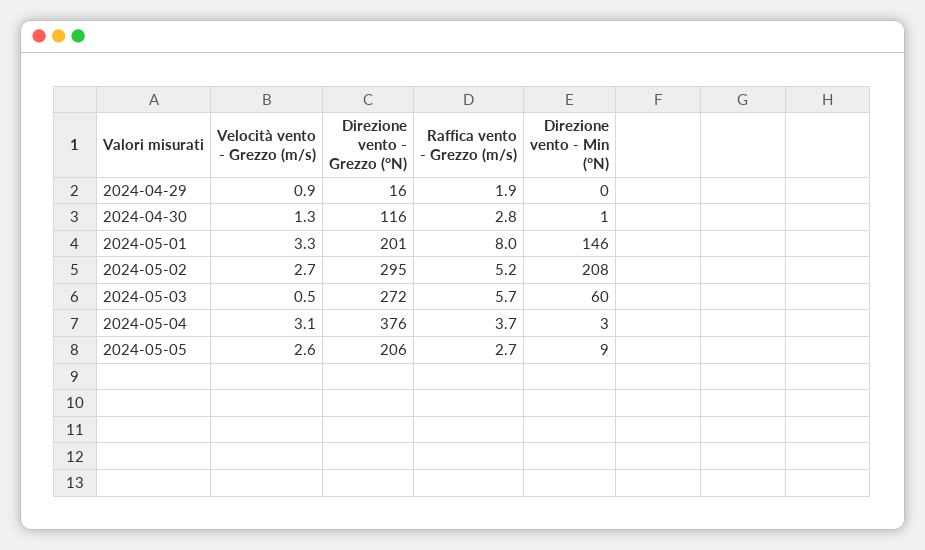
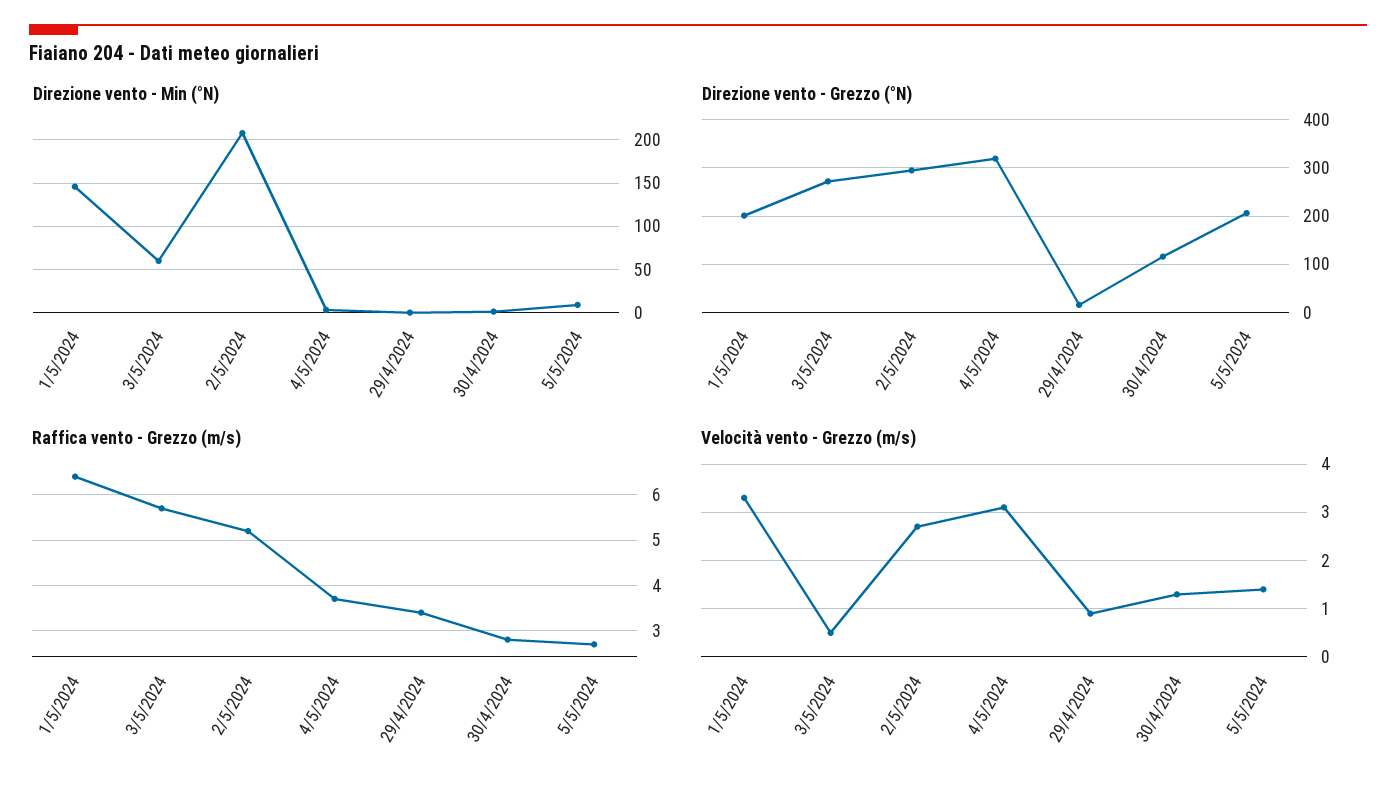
  {
    "Velocità vento - Grezzo (m/s)": {
      "2024-04-29": 0.9,
      "2024-04-30": 1.3,
      "2024-05-01": 3.3,
      "2024-05-02": 2.7,
      "2024-05-03": 0.5,
      "2024-05-04": 3.1,
-     "2024-05-05": 2.6
+     "2024-05-05": 1.5
    },
    "Direzione vento - Grezzo (°N)": {
      "2024-04-29": 16,
      "2024-04-30": 116,
      "2024-05-01": 201,
      "2024-05-02": 295,
      "2024-05-03": 272,
-     "2024-05-04": 376,
+     "2024-05-04": 320,
      "2024-05-05": 206
    },
    "Raffica vento - Grezzo (m/s)": {
-     "2024-04-29": 1.9,
+     "2024-04-29": 3.5,
      "2024-04-30": 2.8,
-     "2024-05-01": 8,
+     "2024-05-01": 6.5,
      "2024-05-02": 5.2,
      "2024-05-03": 5.7,
      "2024-05-04": 3.7,
      "2024-05-05": 2.7
    },
    "Direzione vento - Min (°N)": {
      "2024-04-29": 0,
      "2024-04-30": 1,
      "2024-05-01": 146,
      "2024-05-02": 208,
      "2024-05-03": 60,
      "2024-05-04": 3,
      "2024-05-05": 9
    }
  }

